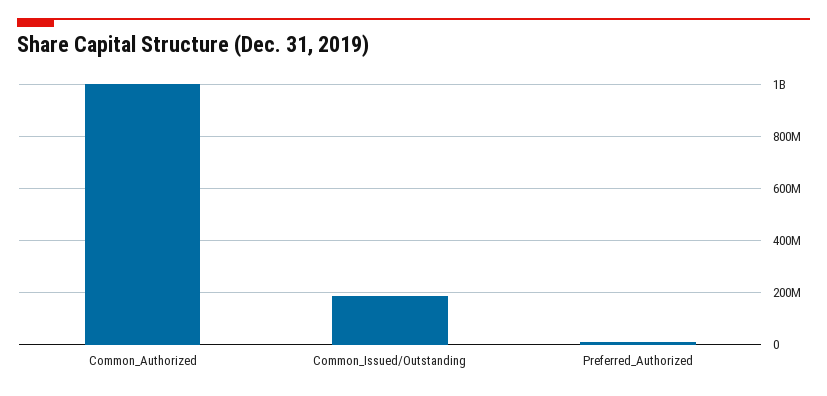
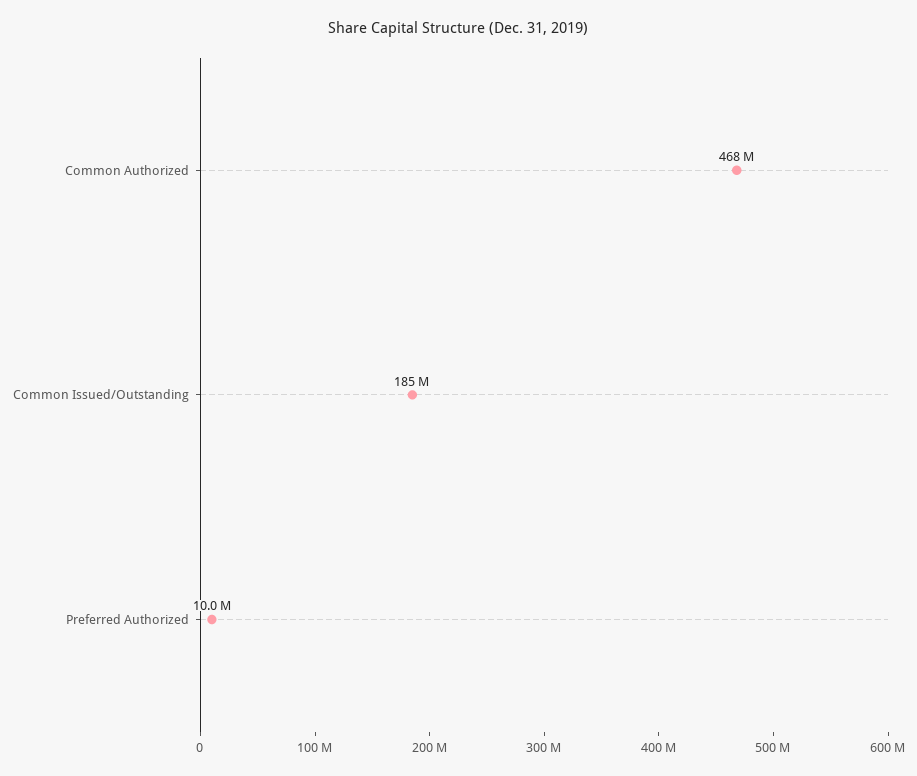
  {
-   "Common_Authorized": 1000000000,
+   "Common_Authorized": 468000000,
    "Common_Issued/Outstanding": 185000000,
    "Preferred_Authorized": 10000000
  }

